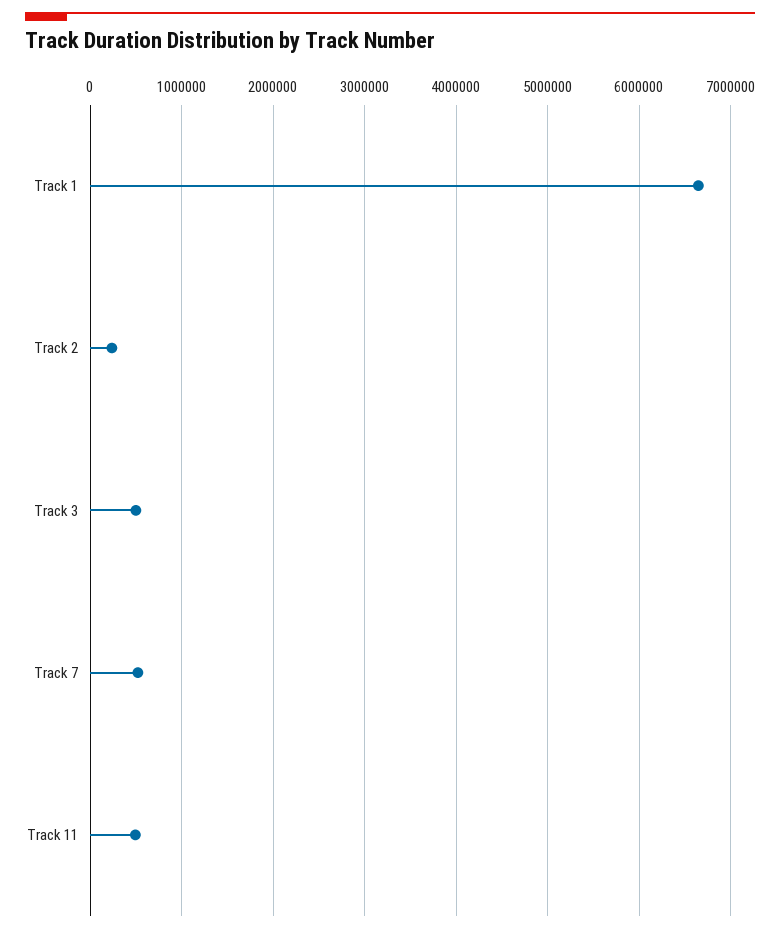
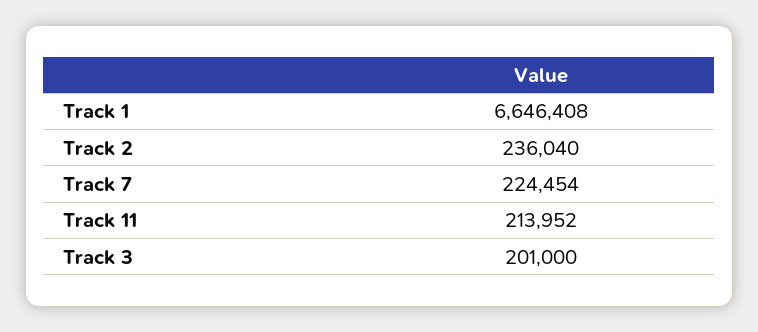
  {
    "Track 1": 6646408,
    "Track 2": 236040,
-   "Track 3": 500000,
+   "Track 3": 201000,
-   "Track 7": 500000,
+   "Track 7": 224454,
-   "Track 11": 500000
+   "Track 11": 213952
  }

